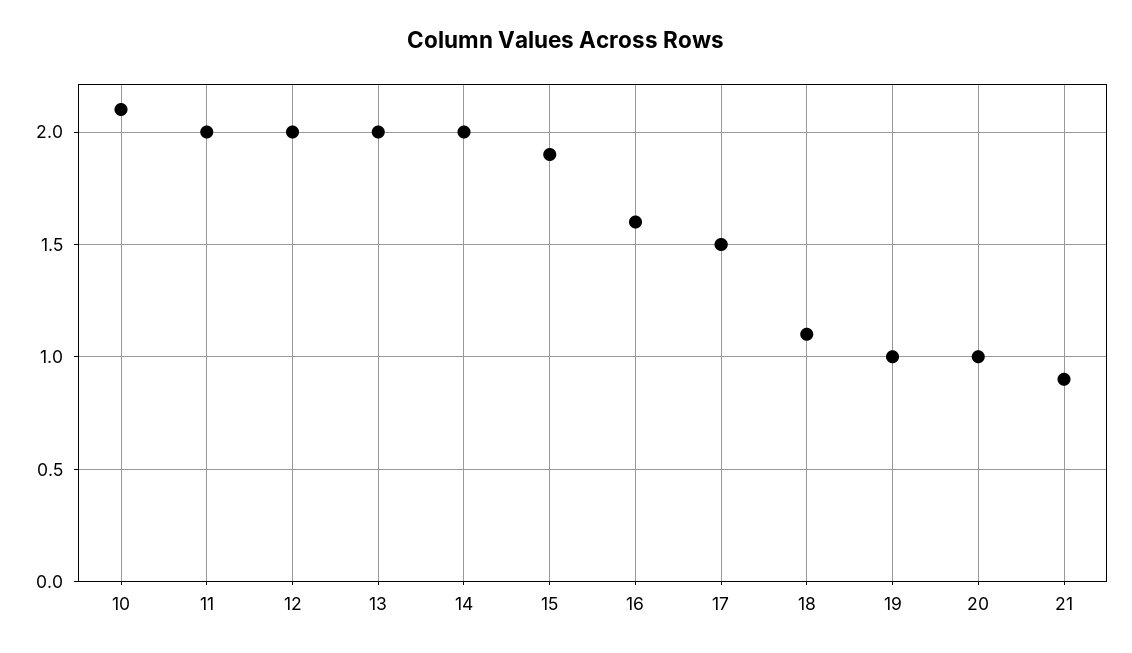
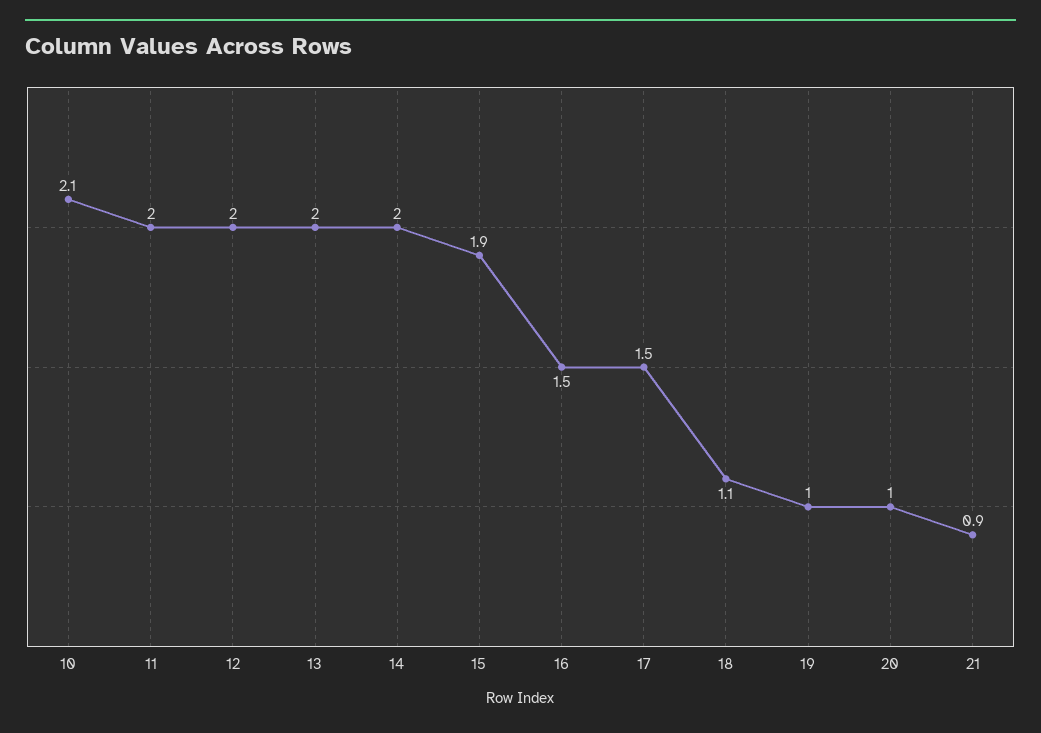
  {
    "10": 2.1,
    "11": 2,
    "12": 2,
    "13": 2,
    "14": 2,
    "15": 1.9,
-   "16": 1.6,
+   "16": 1.5,
    "17": 1.5,
    "18": 1.1,
    "19": 1,
    "20": 1,
    "21": 0.9
  }

